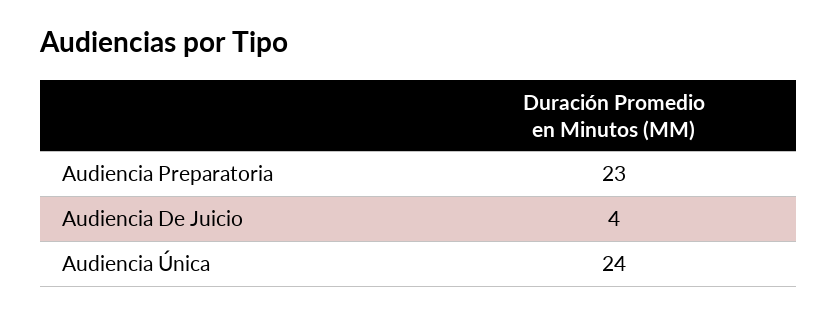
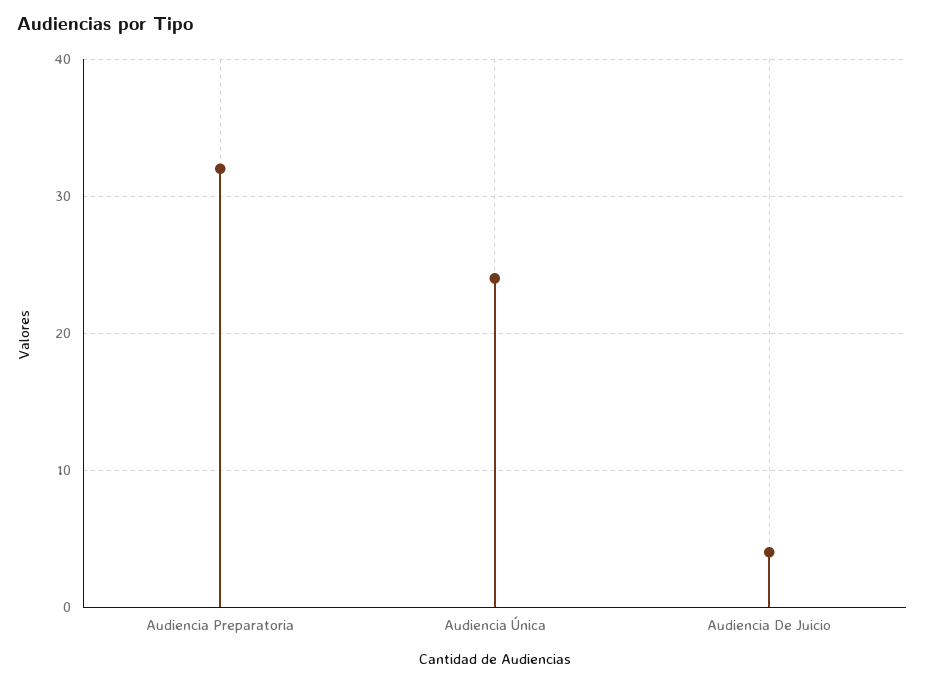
  {
-   "Audiencia Preparatoria": 23,
+   "Audiencia Preparatoria": 32,
    "Audiencia De Juicio": 4,
    "Audiencia Única": 24
  }

